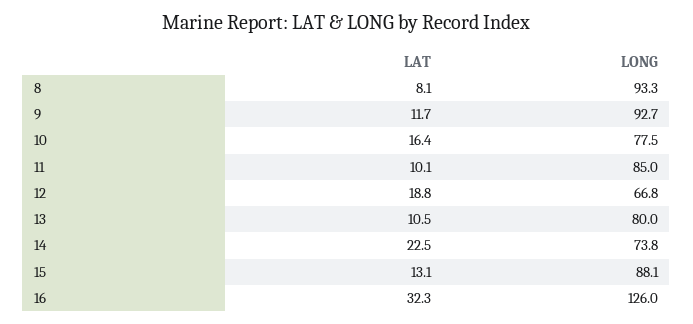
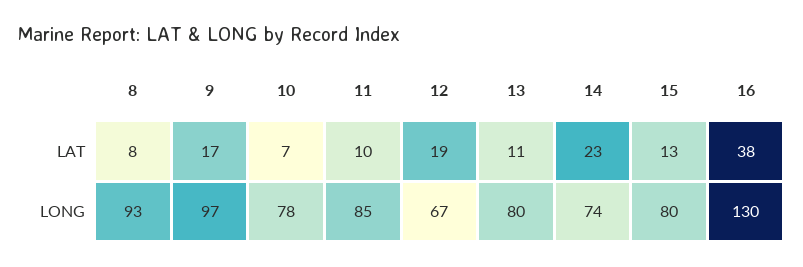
  {
    "LAT": {
      "8": 8.1,
-     "9": 11.7,
+     "9": 17,
-     "10": 16.4,
+     "10": 7,
      "11": 10.1,
      "12": 18.8,
      "13": 10.5,
      "14": 22.5,
      "15": 13.1,
-     "16": 32.3
+     "16": 38
    },
    "LONG": {
      "8": 93.3,
-     "9": 92.7,
+     "9": 97,
      "10": 77.5,
      "11": 85,
      "12": 66.8,
      "13": 80,
      "14": 73.8,
-     "15": 88.1,
+     "15": 80,
-     "16": 126
+     "16": 130
    }
  }

